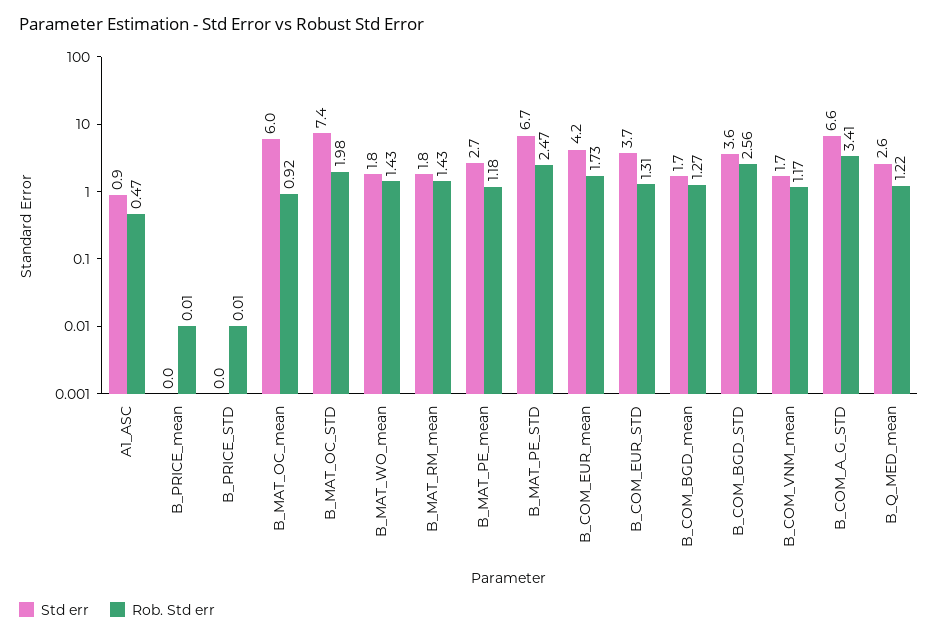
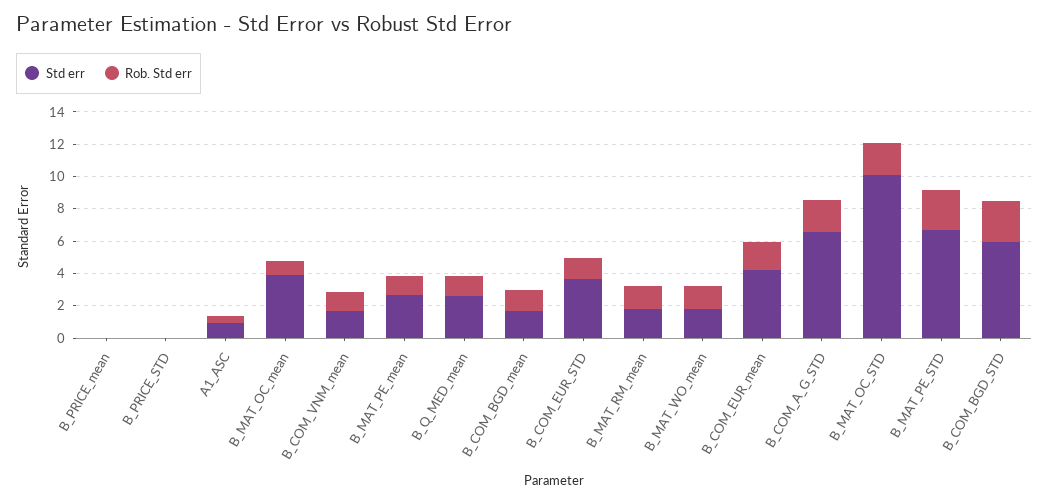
  {
    "Std err": {
      "A1_ASC": 0.9,
      "B_PRICE_mean": 0,
      "B_PRICE_STD": 0,
-     "B_MAT_OC_mean": 6,
+     "B_MAT_OC_mean": 4,
-     "B_MAT_OC_STD": 7.4,
+     "B_MAT_OC_STD": 10,
      "B_MAT_WO_mean": 1.8,
      "B_MAT_RM_mean": 1.8,
      "B_MAT_PE_mean": 2.7,
      "B_MAT_PE_STD": 6.7,
      "B_COM_EUR_mean": 4.2,
      "B_COM_EUR_STD": 3.7,
      "B_COM_BGD_mean": 1.7,
-     "B_COM_BGD_STD": 3.6,
+     "B_COM_BGD_STD": 6,
      "B_COM_VNM_mean": 1.7,
      "B_COM_A_G_STD": 6.6,
      "B_Q_MED_mean": 2.6
    },
    "Rob. Std err": {
      "A1_ASC": 0.47,
      "B_PRICE_mean": 0.01,
      "B_PRICE_STD": 0.01,
      "B_MAT_OC_mean": 0.92,
      "B_MAT_OC_STD": 1.98,
      "B_MAT_WO_mean": 1.43,
      "B_MAT_RM_mean": 1.43,
      "B_MAT_PE_mean": 1.18,
      "B_MAT_PE_STD": 2.47,
      "B_COM_EUR_mean": 1.73,
      "B_COM_EUR_STD": 1.31,
      "B_COM_BGD_mean": 1.27,
      "B_COM_BGD_STD": 2.56,
      "B_COM_VNM_mean": 1.17,
-     "B_COM_A_G_STD": 3.41,
+     "B_COM_A_G_STD": 2,
      "B_Q_MED_mean": 1.22
    }
  }

